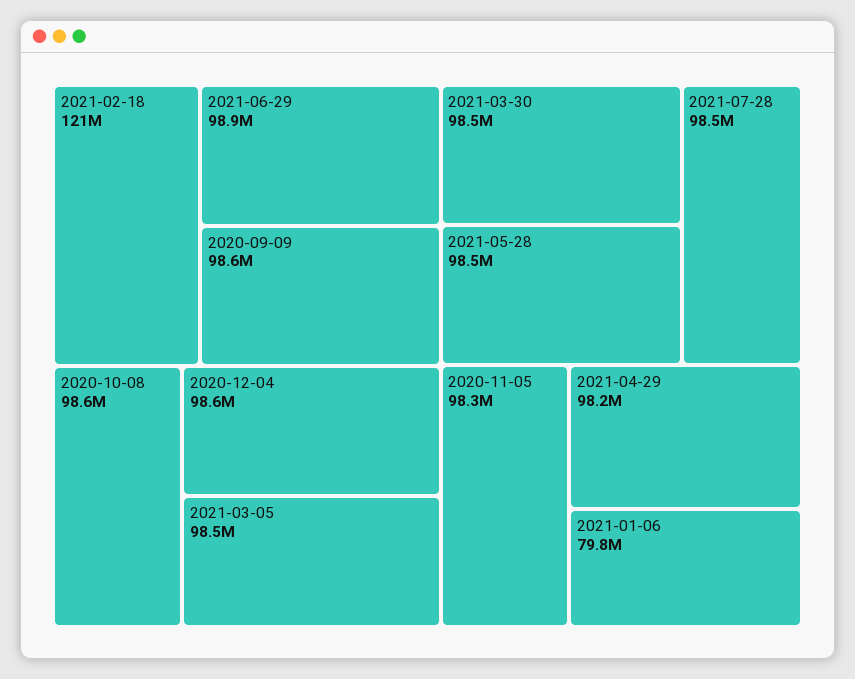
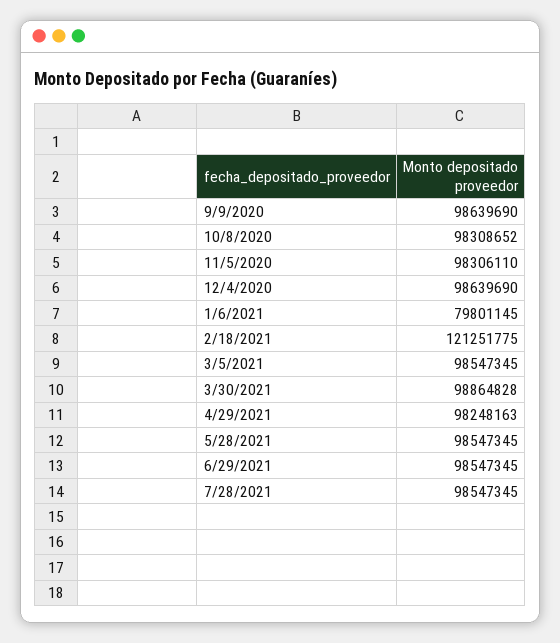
  {
    "2021-02-18": 121251775,
-   "2021-06-29": 98900000,
+   "2021-06-29": 98547345,
    "2020-09-09": 98639690,
-   "2020-10-08": 98600000,
+   "2020-10-08": 98308652,
    "2020-12-04": 98639690,
    "2021-03-05": 98547345,
-   "2021-03-30": 98500000,
+   "2021-03-30": 98864828,
    "2021-05-28": 98547345,
    "2021-07-28": 98547345,
    "2020-11-05": 98306110,
    "2021-04-29": 98248163,
    "2021-01-06": 79801145
  }

